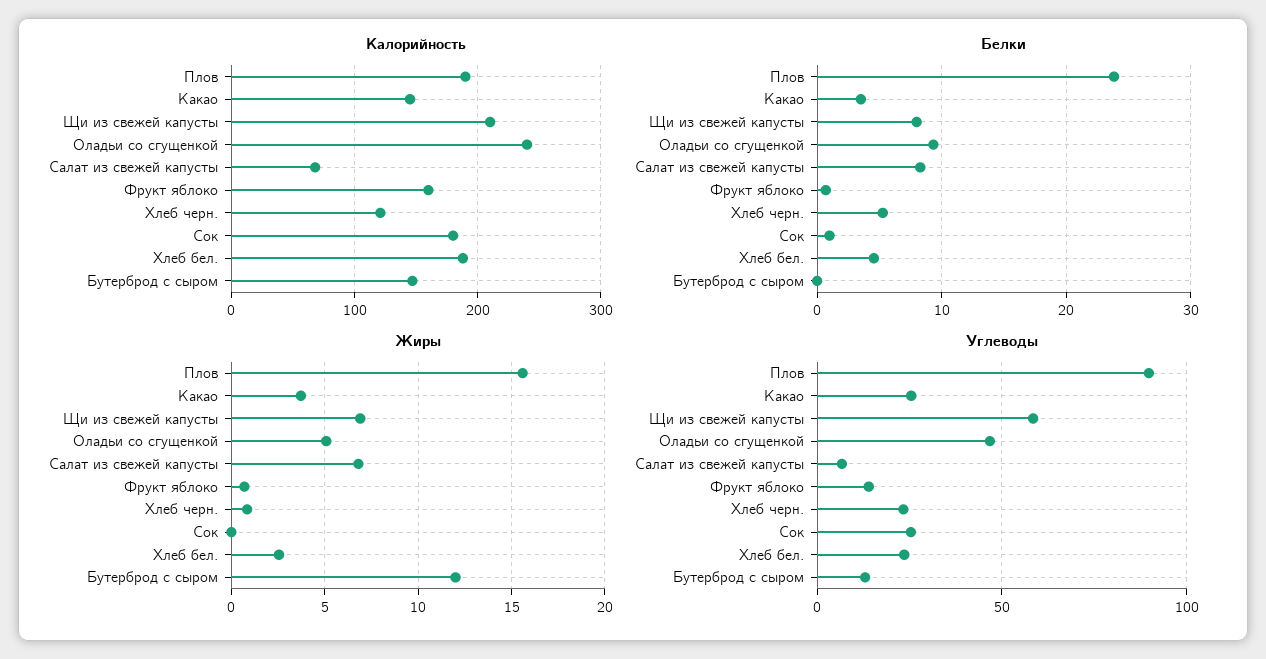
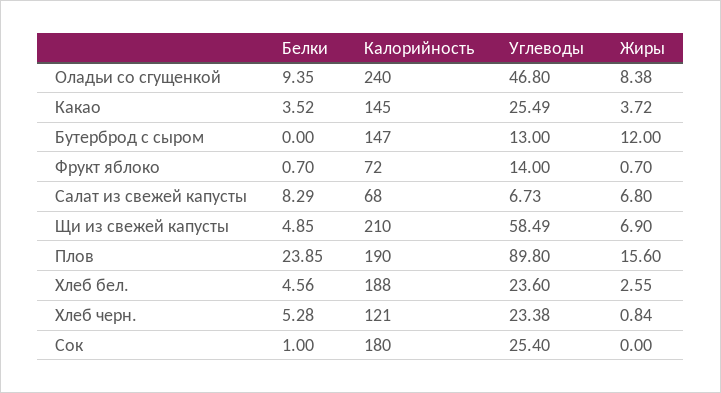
  {
    "Калорийность": {
      "Плов": 190,
      "Какао": 145,
      "Щи из свежей капусты": 210,
      "Оладьи со сгущенкой": 240,
      "Салат из свежей капусты": 68,
-     "Фрукт яблоко": 160,
+     "Фрукт яблоко": 72,
      "Хлеб черн.": 121,
      "Сок": 180,
      "Хлеб бел.": 188,
      "Бутерброд с сыром": 147
    },
    "Белки": {
      "Плов": 23.85,
      "Какао": 3.52,
-     "Щи из свежей капусты": 8,
+     "Щи из свежей капусты": 4.85,
      "Оладьи со сгущенкой": 9.35,
      "Салат из свежей капусты": 8.29,
      "Фрукт яблоко": 0.7,
      "Хлеб черн.": 5.28,
      "Сок": 1,
      "Хлеб бел.": 4.56,
      "Бутерброд с сыром": 0
    },
    "Жиры": {
      "Плов": 15.6,
      "Какао": 3.72,
      "Щи из свежей капусты": 6.9,
-     "Оладьи со сгущенкой": 5,
+     "Оладьи со сгущенкой": 8.38,
      "Салат из свежей капусты": 6.8,
      "Фрукт яблоко": 0.7,
      "Хлеб черн.": 0.84,
      "Сок": 0,
      "Хлеб бел.": 2.55,
      "Бутерброд с сыром": 12
    },
    "Углеводы": {
      "Плов": 89.8,
      "Какао": 25.49,
      "Щи из свежей капусты": 58.49,
      "Оладьи со сгущенкой": 46.8,
      "Салат из свежей капусты": 6.73,
      "Фрукт яблоко": 14,
      "Хлеб черн.": 23.38,
      "Сок": 25.4,
      "Хлеб бел.": 23.6,
      "Бутерброд с сыром": 13
    }
  }

